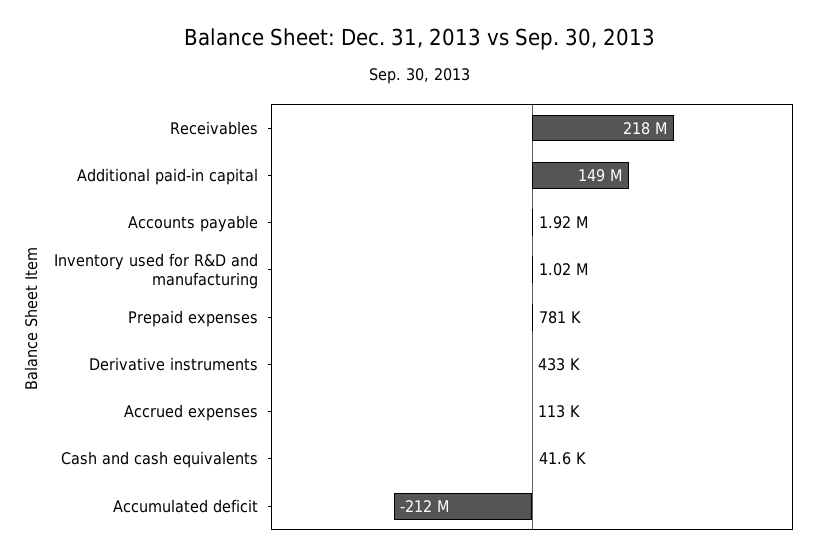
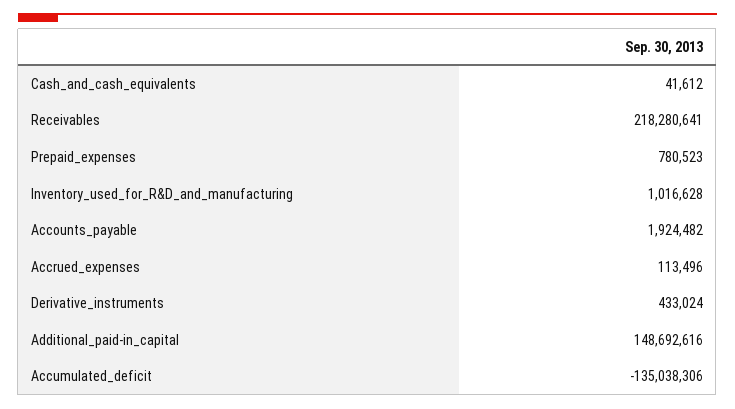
  {
    "Receivables": 218280641,
    "Additional paid-in capital": 148692616,
    "Accounts payable": 1924482,
    "Inventory used for R&D and manufacturing": 1016628,
    "Prepaid expenses": 780523,
    "Derivative instruments": 433024,
    "Accrued expenses": 113496,
    "Cash and cash equivalents": 41612,
-   "Accumulated deficit": -212000000
+   "Accumulated deficit": -135038306
  }

